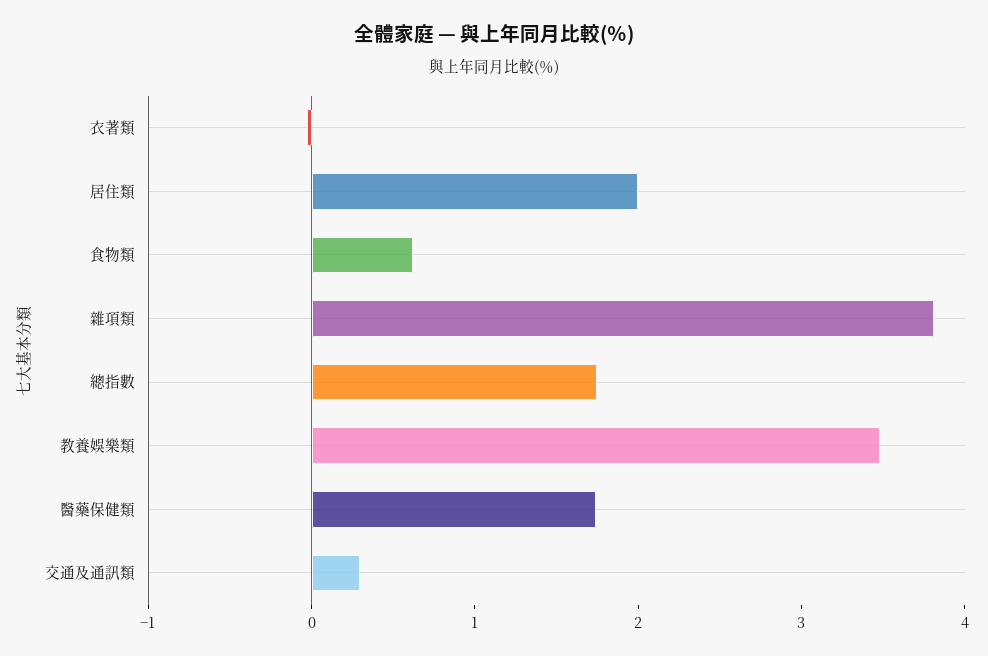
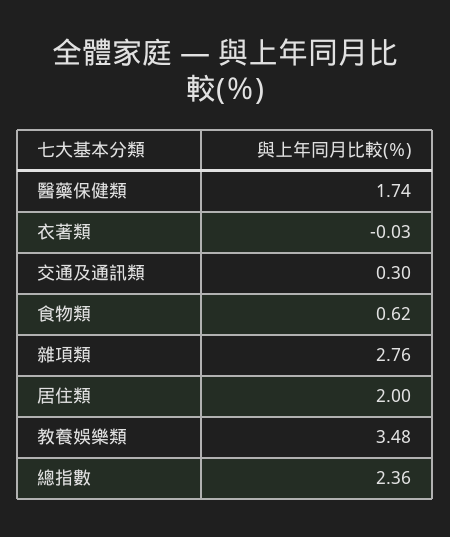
  {
    "衣著類": -0.03,
    "居住類": 2,
    "食物類": 0.62,
-   "雜項類": 3.8,
+   "雜項類": 2.76,
-   "總指數": 1.8,
+   "總指數": 2.36,
    "教養娛樂類": 3.48,
    "醫藥保健類": 1.74,
    "交通及通訊類": 0.3
  }

